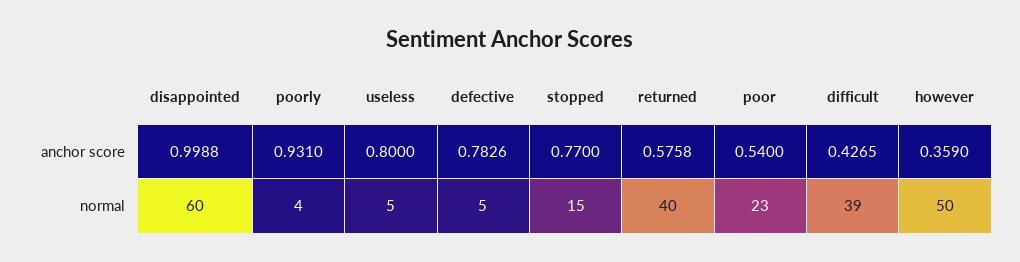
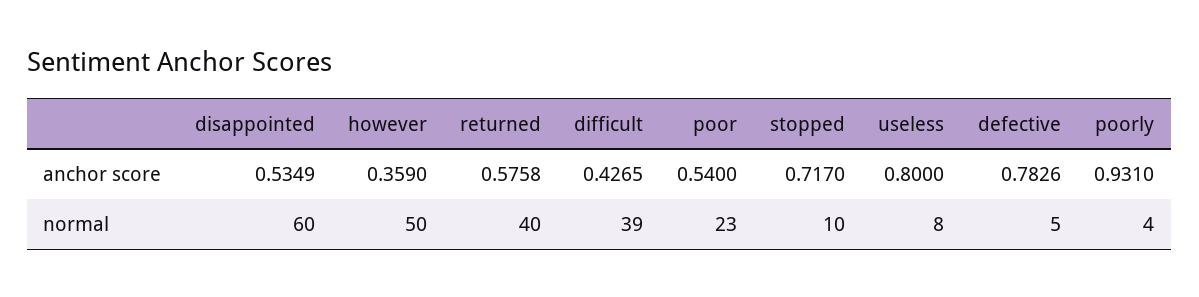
  {
    "disappointed": {
-     "anchor score": 0.9988,
+     "anchor score": 0.5349,
      "normal": 60
    },
    "poorly": {
      "anchor score": 0.931,
      "normal": 4
    },
    "useless": {
      "anchor score": 0.8,
-     "normal": 5
+     "normal": 8
    },
    "defective": {
      "anchor score": 0.7826,
      "normal": 5
    },
    "stopped": {
-     "anchor score": 0.77,
+     "anchor score": 0.717,
-     "normal": 15
+     "normal": 10
    },
    "returned": {
      "anchor score": 0.5758,
      "normal": 40
    },
    "poor": {
      "anchor score": 0.54,
      "normal": 23
    },
    "difficult": {
      "anchor score": 0.4265,
      "normal": 39
    },
    "however": {
      "anchor score": 0.359,
      "normal": 50
    }
  }

